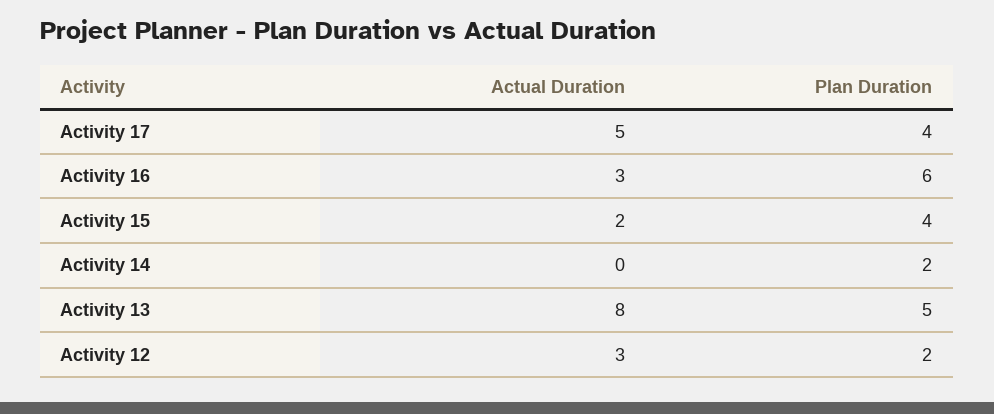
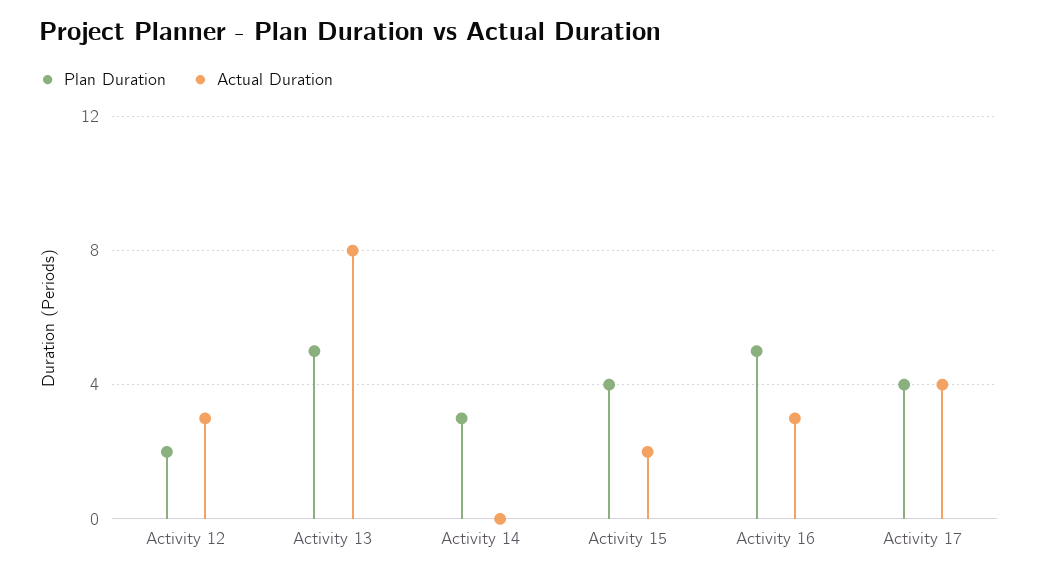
  {
    "Actual Duration": {
-     "Activity 17": 5,
+     "Activity 17": 4,
      "Activity 16": 3,
      "Activity 15": 2,
      "Activity 14": 0,
      "Activity 13": 8,
      "Activity 12": 3
    },
    "Plan Duration": {
      "Activity 17": 4,
-     "Activity 16": 6,
+     "Activity 16": 5,
      "Activity 15": 4,
-     "Activity 14": 2,
+     "Activity 14": 3,
      "Activity 13": 5,
      "Activity 12": 2
    }
  }

